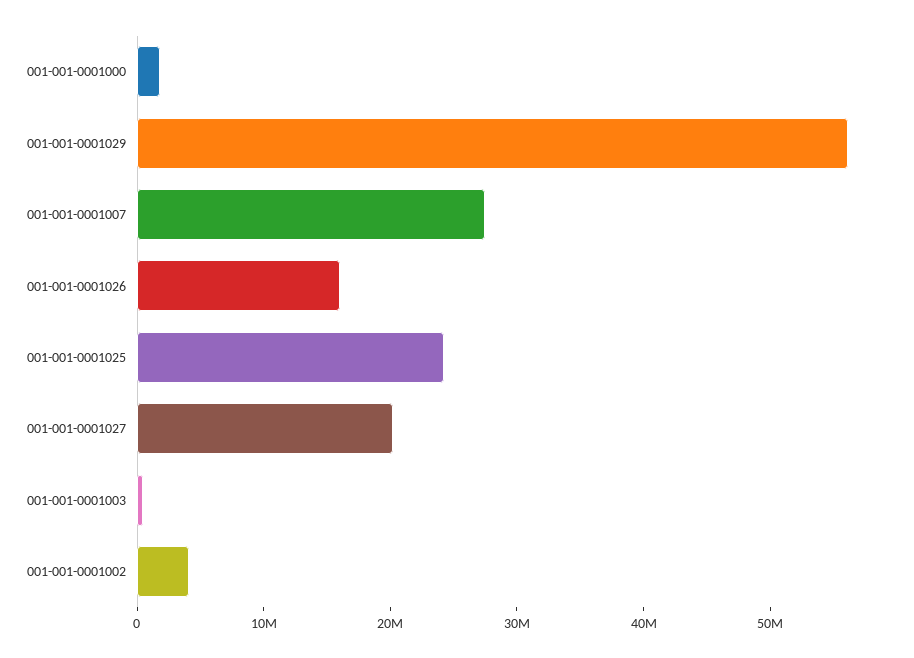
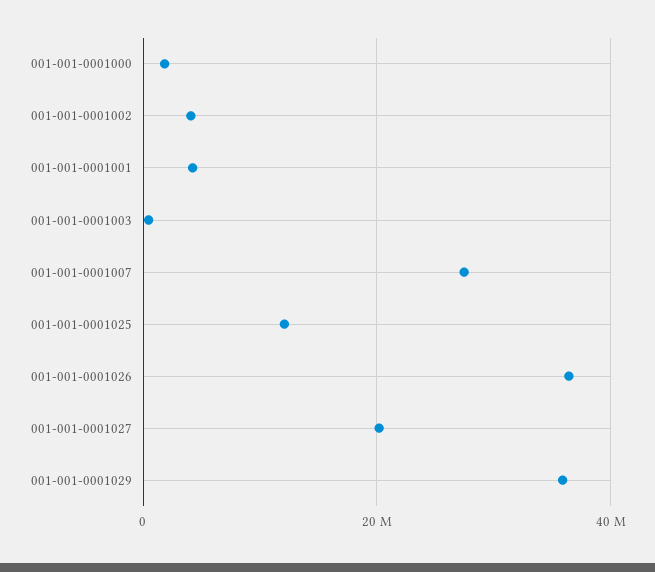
  {
    "001-001-0001000": 2000000,
-   "001-001-0001029": 56000000,
+   "001-001-0001029": 36000000,
    "001-001-0001007": 28000000,
-   "001-001-0001026": 16000000,
+   "001-001-0001026": 36000000,
-   "001-001-0001025": 24000000,
+   "001-001-0001025": 12000000,
    "001-001-0001027": 20000000,
    "001-001-0001003": 0,
-   "001-001-0001002": 4000000
+   "001-001-0001002": 4000000,
+   "001-001-0001001": 4000000
  }

